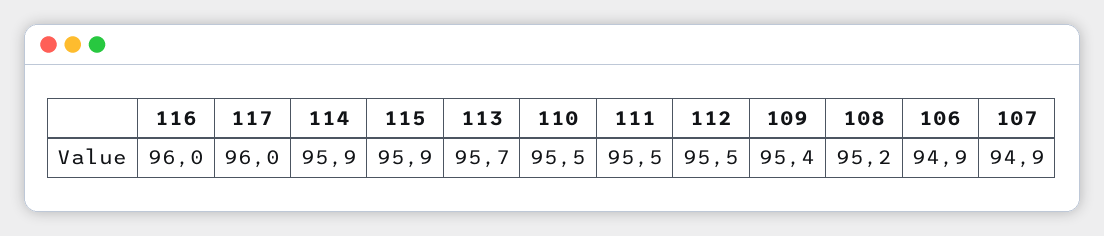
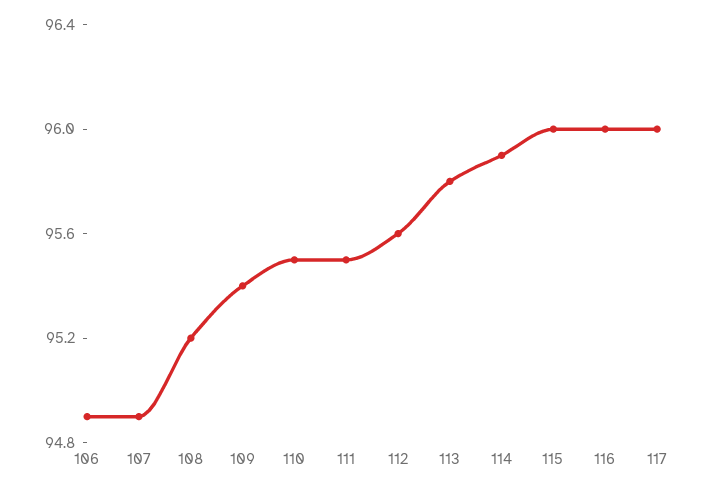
  {
    "116": 96,
    "117": 96,
    "114": 95.9,
-   "115": 95.9,
+   "115": 96,
-   "113": 95.7,
+   "113": 95.8,
    "110": 95.5,
    "111": 95.5,
-   "112": 95.5,
+   "112": 95.6,
    "109": 95.4,
    "108": 95.2,
    "106": 94.9,
    "107": 94.9
  }

